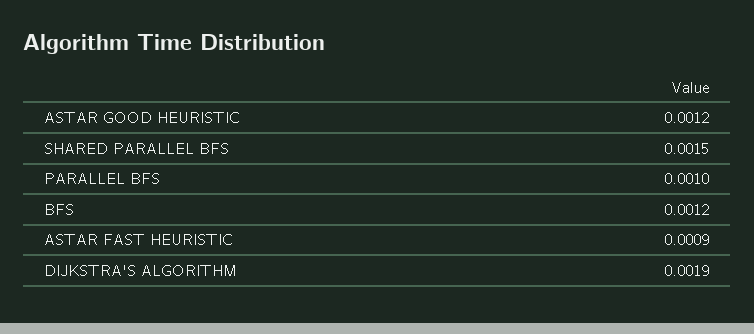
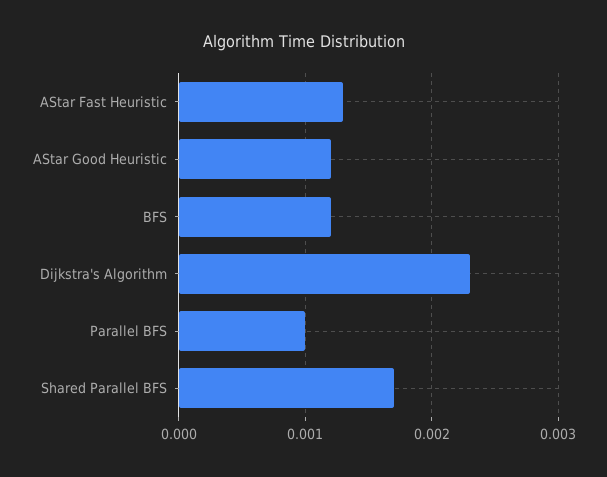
  {
    "ASTAR GOOD HEURISTIC": 0.0012,
-   "SHARED PARALLEL BFS": 0.0015,
+   "SHARED PARALLEL BFS": 0.0017,
    "PARALLEL BFS": 0.001,
    "BFS": 0.0012,
-   "ASTAR FAST HEURISTIC": 0.0009,
+   "ASTAR FAST HEURISTIC": 0.0013,
-   "DIJKSTRA'S ALGORITHM": 0.0019
+   "DIJKSTRA'S ALGORITHM": 0.0023
  }

